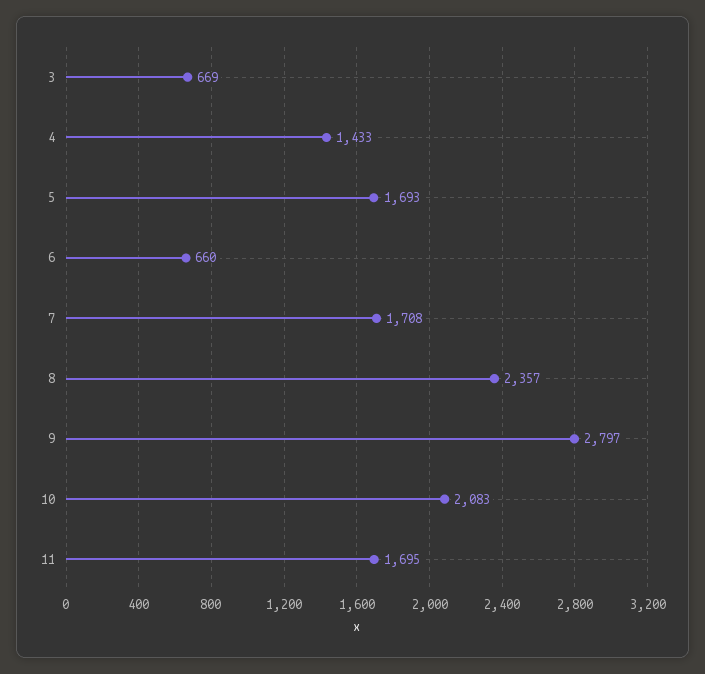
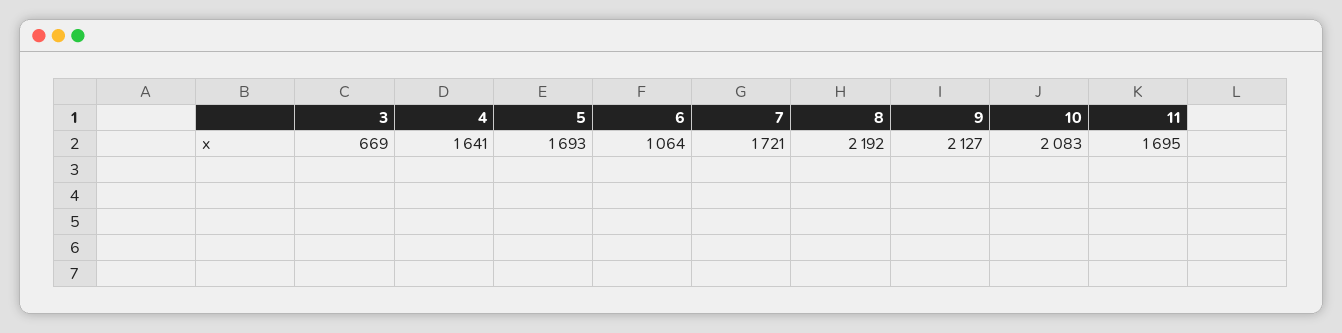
  {
    "3": 669,
-   "4": 1433,
+   "4": 1641,
    "5": 1693,
-   "6": 660,
+   "6": 1064,
-   "7": 1708,
+   "7": 1721,
-   "8": 2357,
+   "8": 2192,
-   "9": 2797,
+   "9": 2127,
    "10": 2083,
    "11": 1695
  }

